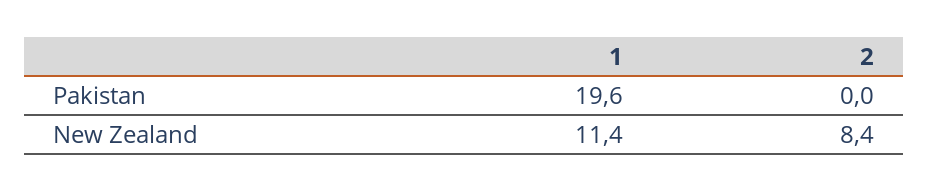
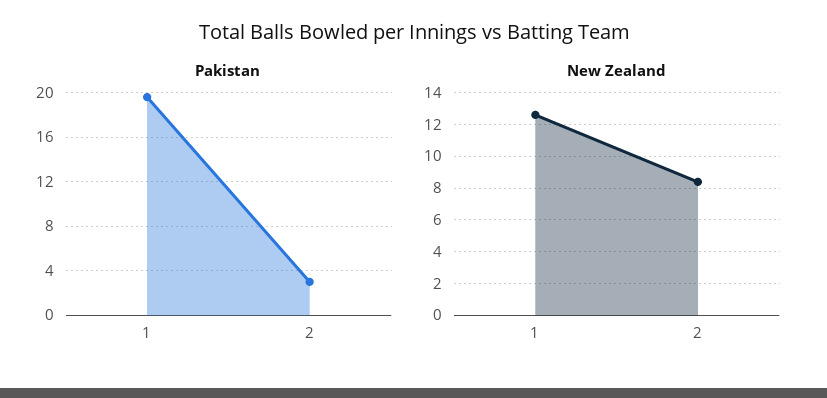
  {
    "Pakistan": {
      "1": 19.6,
-     "2": 0
+     "2": 3
    },
    "New Zealand": {
-     "1": 11.4,
+     "1": 12.5,
      "2": 8.4
    }
  }

